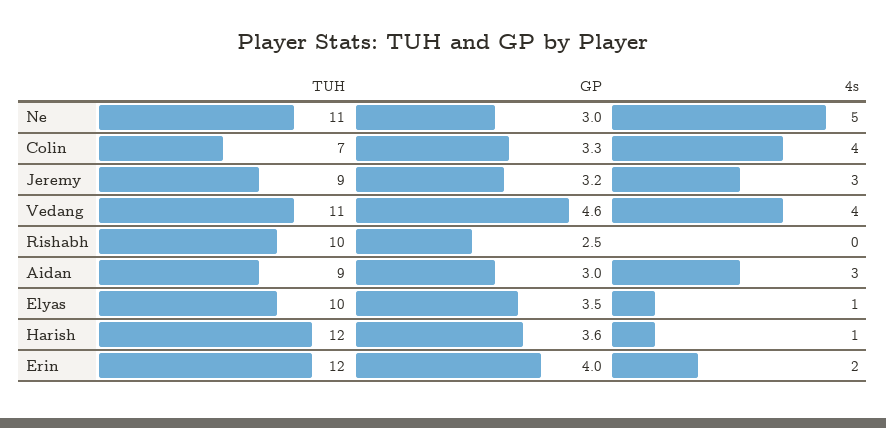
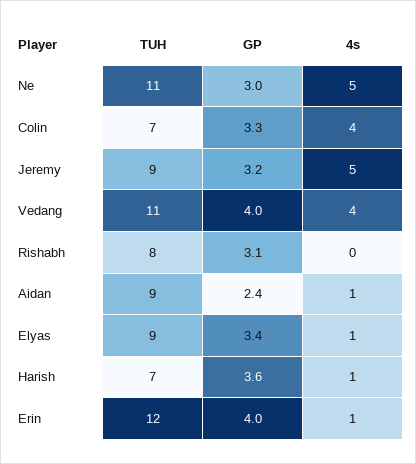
  {
    "TUH": {
      "Ne": 11,
      "Colin": 7,
      "Jeremy": 9,
      "Vedang": 11,
-     "Rishabh": 10,
+     "Rishabh": 8,
      "Aidan": 9,
-     "Elyas": 10,
+     "Elyas": 9,
-     "Harish": 12,
+     "Harish": 7,
      "Erin": 12
    },
    "GP": {
      "Ne": 3,
      "Colin": 3.3,
      "Jeremy": 3.2,
-     "Vedang": 4.6,
+     "Vedang": 4,
-     "Rishabh": 2.5,
+     "Rishabh": 3.1,
-     "Aidan": 3,
+     "Aidan": 2.4,
-     "Elyas": 3.5,
+     "Elyas": 3.4,
      "Harish": 3.6,
      "Erin": 4
    },
    "4s": {
      "Ne": 5,
      "Colin": 4,
-     "Jeremy": 3,
+     "Jeremy": 5,
      "Vedang": 4,
      "Rishabh": 0,
-     "Aidan": 3,
+     "Aidan": 1,
      "Elyas": 1,
      "Harish": 1,
-     "Erin": 2
+     "Erin": 1
    }
  }

